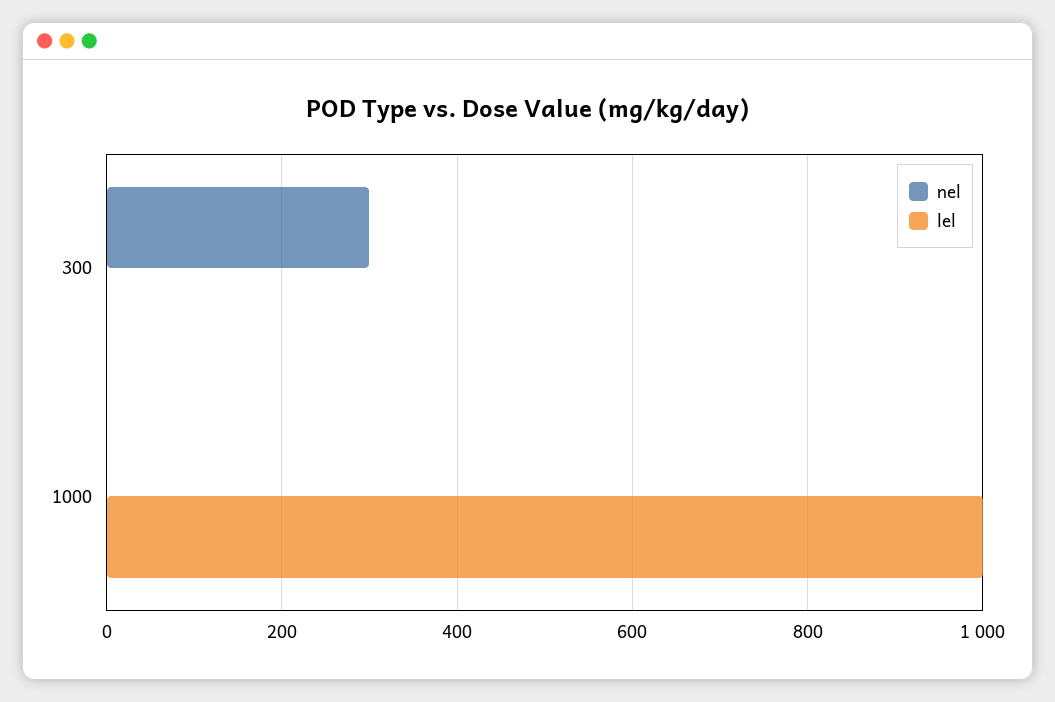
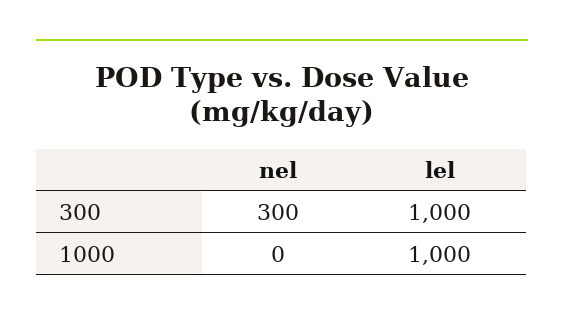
  {
    "nel": {
      "300": 300,
      "1000": 0
    },
    "lel": {
-     "300": 0,
+     "300": 1000,
      "1000": 1000
    }
  }

